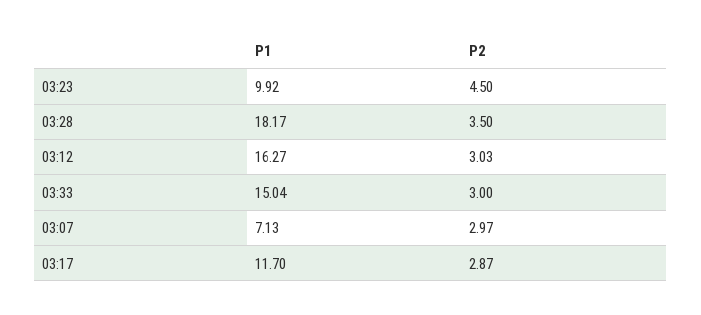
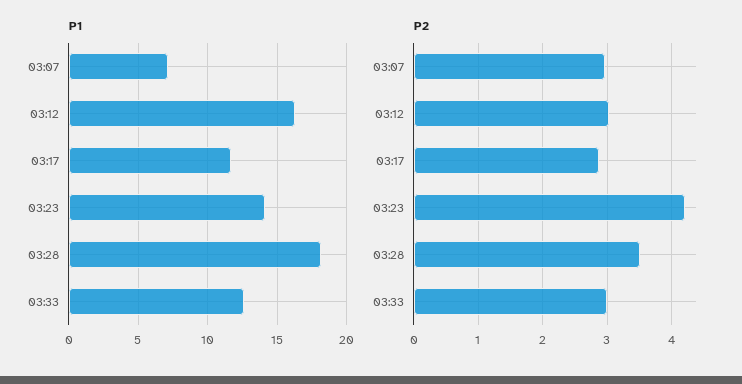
  {
    "P1": {
-     "03:23": 9.92,
+     "03:23": 14,
      "03:28": 18.17,
      "03:12": 16.27,
-     "03:33": 15.04,
+     "03:33": 12.5,
      "03:07": 7.13,
      "03:17": 11.7
    },
    "P2": {
-     "03:23": 4.5,
+     "03:23": 4.2,
      "03:28": 3.5,
      "03:12": 3.03,
      "03:33": 3,
      "03:07": 2.97,
      "03:17": 2.87
    }
  }

